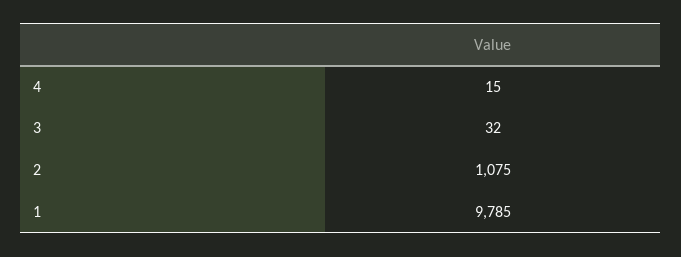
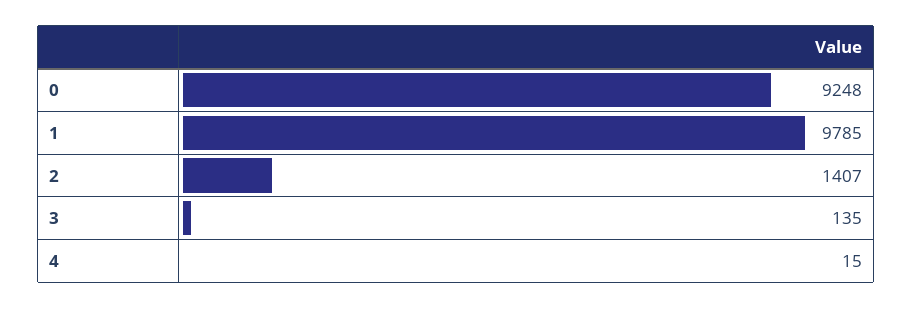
  {
    "4": 15,
-   "3": 32,
+   "3": 135,
-   "2": 1075,
+   "2": 1407,
-   "1": 9785
+   "1": 9785,
+   "0": 9248
  }

